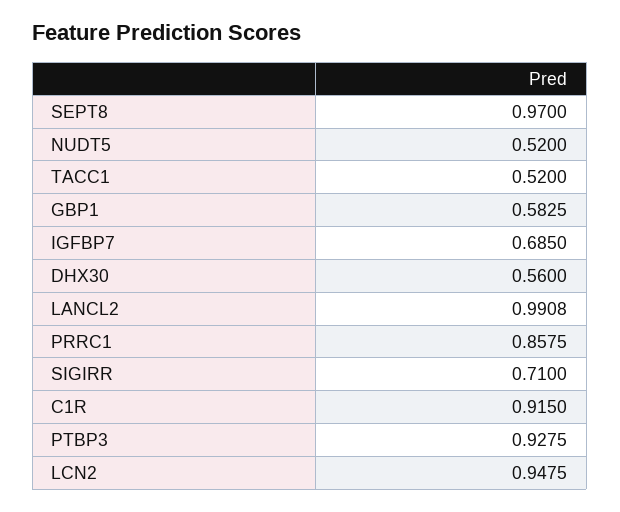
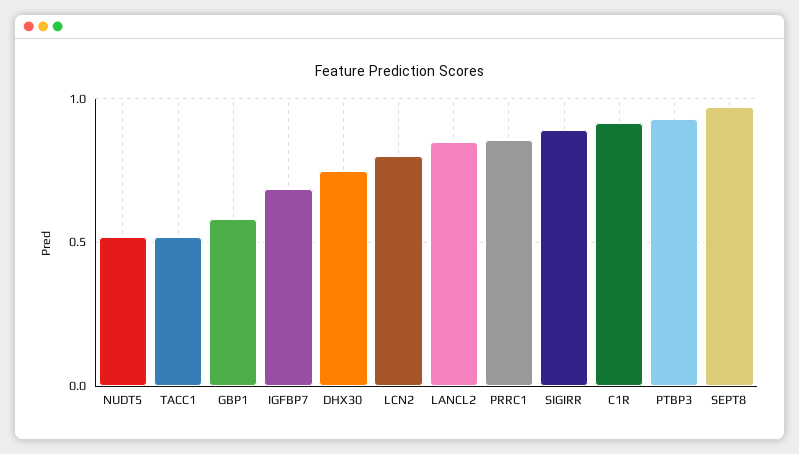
  {
    "SEPT8": 0.97,
    "NUDT5": 0.52,
    "TACC1": 0.52,
    "GBP1": 0.5825,
    "IGFBP7": 0.685,
-   "DHX30": 0.56,
+   "DHX30": 0.75,
-   "LANCL2": 0.9908,
+   "LANCL2": 0.85,
    "PRRC1": 0.8575,
-   "SIGIRR": 0.71,
+   "SIGIRR": 0.9,
    "C1R": 0.915,
    "PTBP3": 0.9275,
-   "LCN2": 0.9475
+   "LCN2": 0.8
  }

